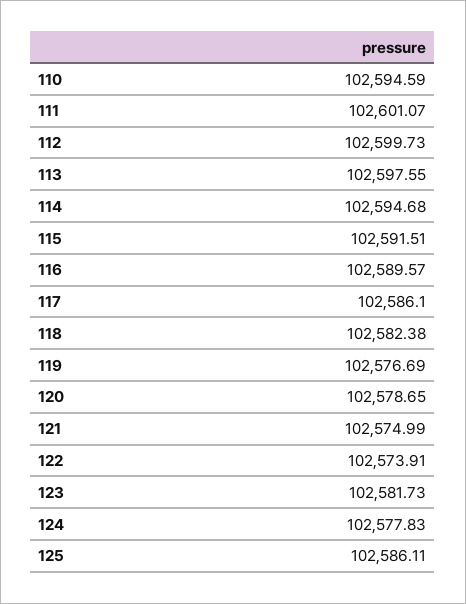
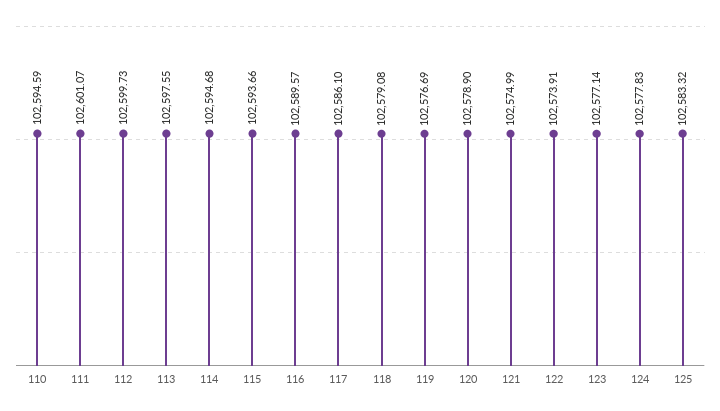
  {
    "110": 102594.59,
    "111": 102601.07,
    "112": 102599.73,
    "113": 102597.55,
    "114": 102594.68,
-   "115": 102591.51,
+   "115": 102593.66,
    "116": 102589.57,
    "117": 102586.1,
-   "118": 102582.38,
+   "118": 102579.08,
    "119": 102576.69,
-   "120": 102578.65,
+   "120": 102578.9,
    "121": 102574.99,
    "122": 102573.91,
-   "123": 102581.73,
+   "123": 102577.14,
    "124": 102577.83,
-   "125": 102586.11
+   "125": 102583.32
  }

